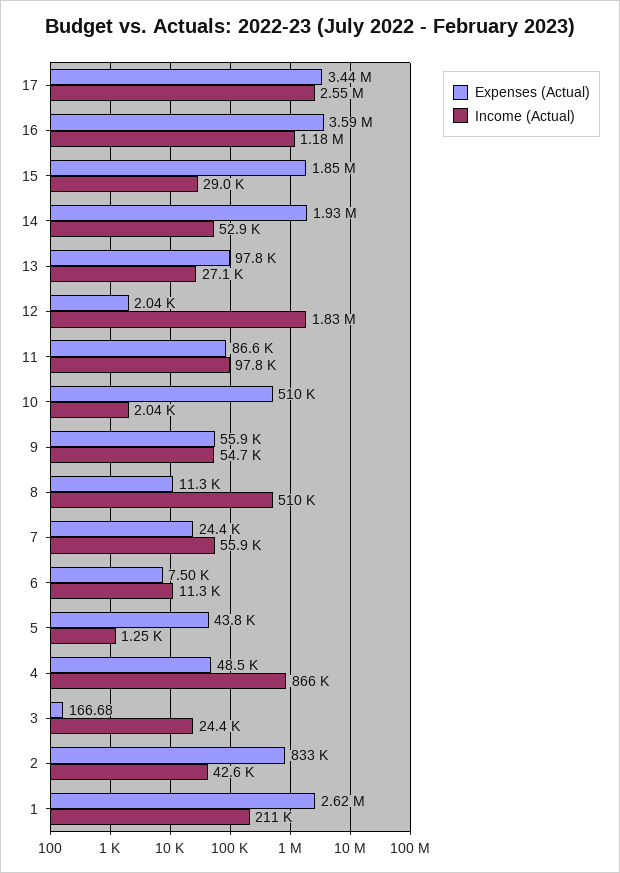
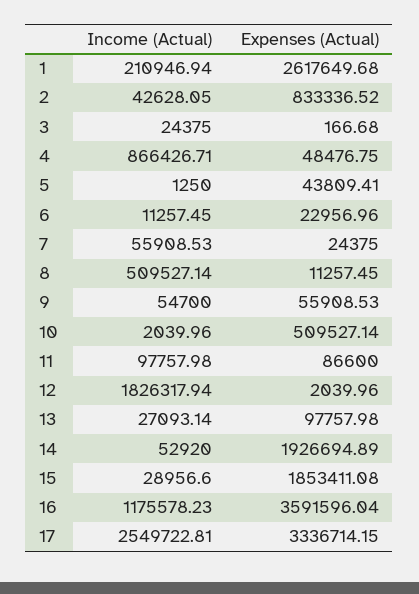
  {
    "Expenses (Actual)": {
-     "17": 3440000,
+     "17": 3336714.15,
      "16": 3591596.04,
      "15": 1853411.08,
      "14": 1926694.89,
      "13": 97757.98,
      "12": 2039.96,
      "11": 86600,
      "10": 509527.14,
      "9": 55908.53,
      "8": 11257.45,
      "7": 24375,
-     "6": 7500,
+     "6": 22956.96,
      "5": 43809.41,
      "4": 48476.75,
      "3": 166.68,
      "2": 833336.52,
      "1": 2617649.68
    },
    "Income (Actual)": {
      "17": 2549722.81,
      "16": 1175578.23,
      "15": 28956.6,
      "14": 52920,
      "13": 27093.14,
      "12": 1826317.94,
      "11": 97757.98,
      "10": 2039.96,
      "9": 54700,
      "8": 509527.14,
      "7": 55908.53,
      "6": 11257.45,
      "5": 1250,
      "4": 866426.71,
      "3": 24375,
      "2": 42628.05,
      "1": 210946.94
    }
  }

